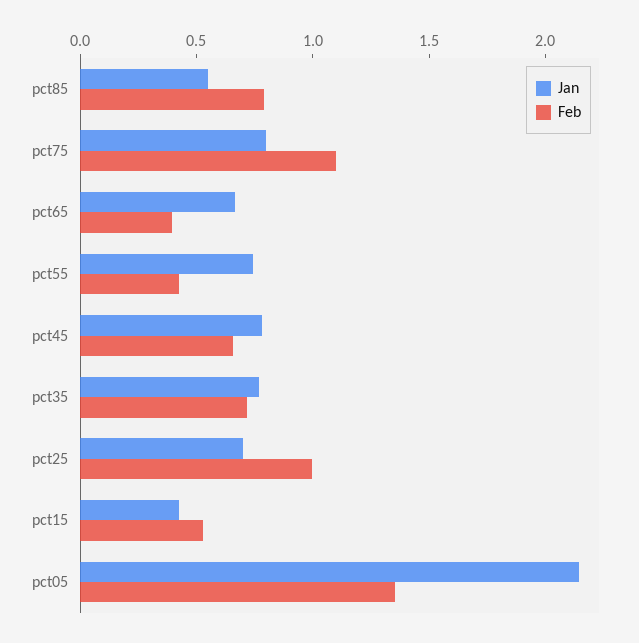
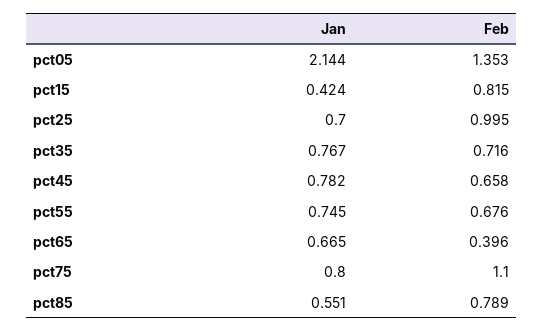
  {
    "Jan": {
      "pct85": 0.551,
      "pct75": 0.8,
      "pct65": 0.665,
      "pct55": 0.745,
      "pct45": 0.782,
      "pct35": 0.767,
      "pct25": 0.7,
      "pct15": 0.424,
      "pct05": 2.144
    },
    "Feb": {
      "pct85": 0.789,
      "pct75": 1.1,
      "pct65": 0.396,
-     "pct55": 0.4,
+     "pct55": 0.676,
      "pct45": 0.658,
      "pct35": 0.716,
      "pct25": 0.995,
-     "pct15": 0.5,
+     "pct15": 0.815,
      "pct05": 1.353
    }
  }

